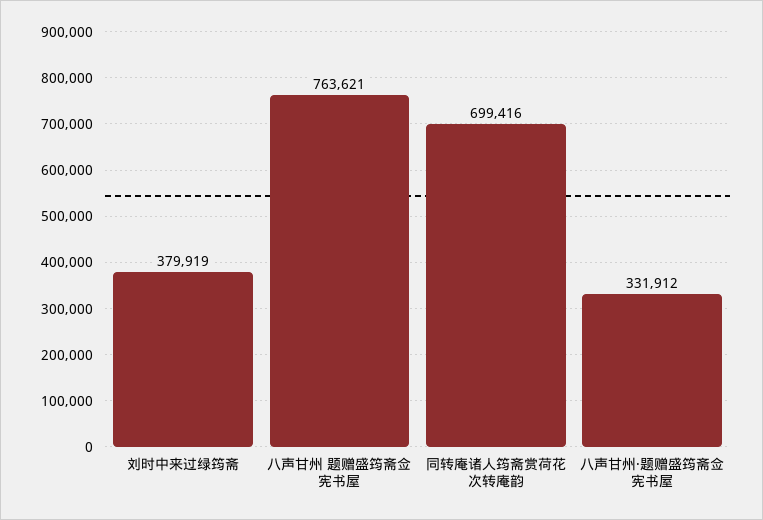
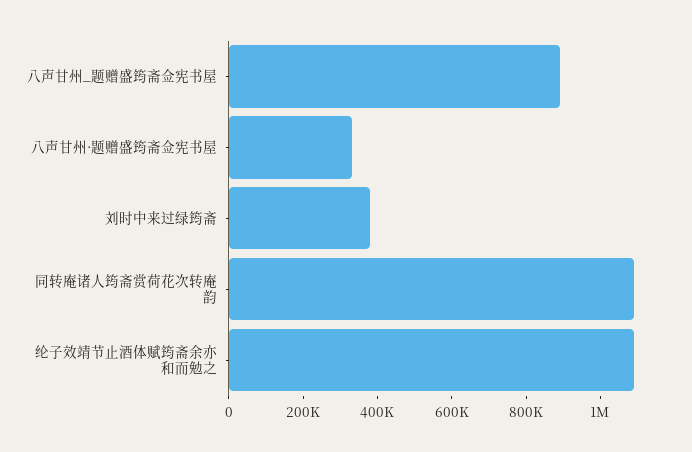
  {
    "刘时中来过绿筠斋": 379919,
-   "八声甘州 题赠盛筠斋佥宪书屋": 763621,
+   "八声甘州 题赠盛筠斋佥宪书屋": 900000,
-   "同转庵诸人筠斋赏荷花次转庵韵": 699416,
+   "同转庵诸人筠斋赏荷花次转庵韵": 1100000,
-   "八声甘州·题赠盛筠斋佥宪书屋": 331912
+   "八声甘州·题赠盛筠斋佥宪书屋": 331912,
+   "纶子效靖节止酒体赋筠斋余亦和而勉之": 1100000
  }

